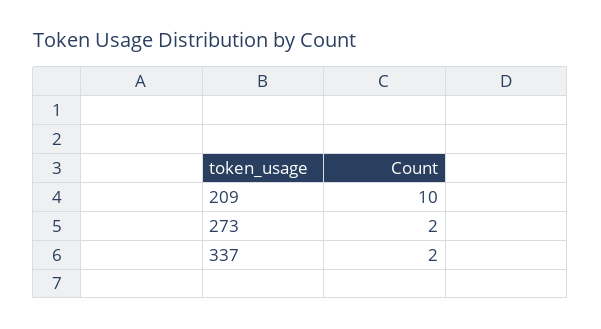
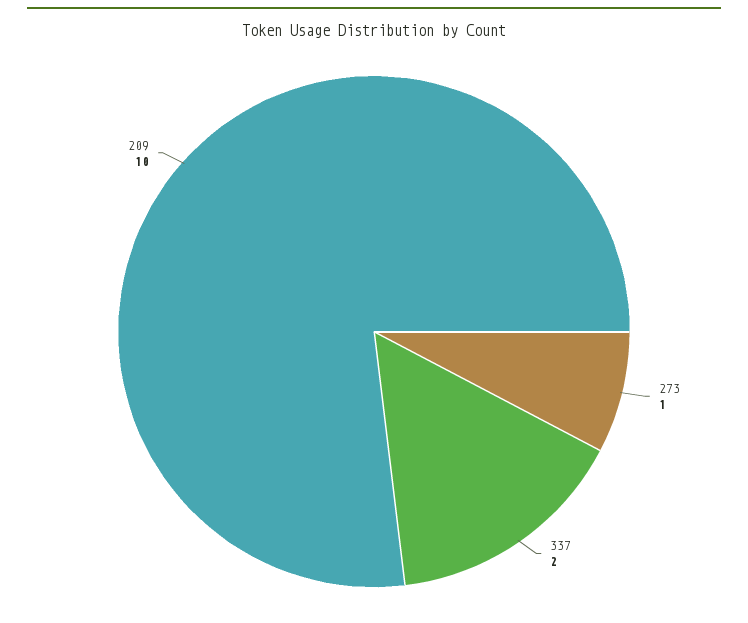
  {
    "209": 10,
-   "273": 2,
+   "273": 1,
    "337": 2
  }

